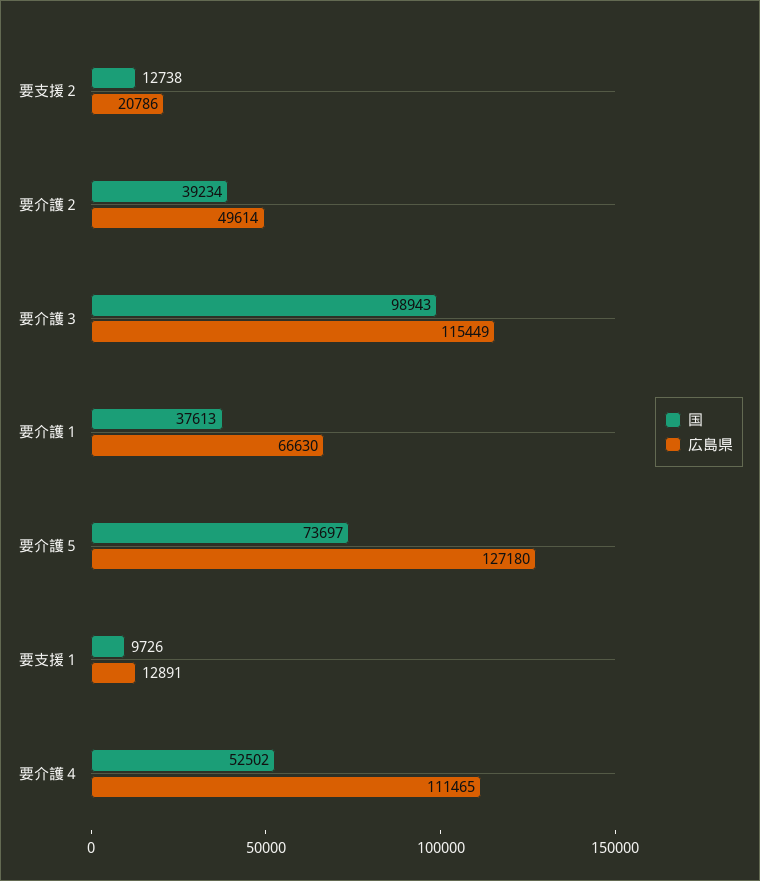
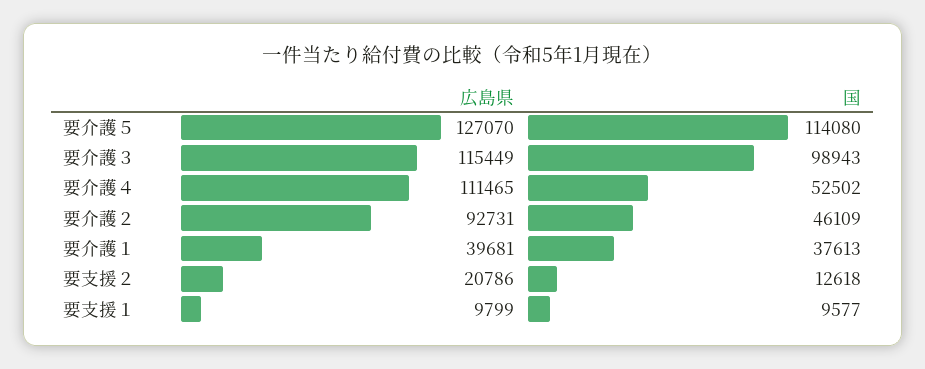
  {
    "国": {
-     "要支援２": 12738,
+     "要支援２": 12618,
-     "要介護２": 39234,
+     "要介護２": 46109,
      "要介護３": 98943,
      "要介護１": 37613,
-     "要介護５": 73697,
+     "要介護５": 114080,
-     "要支援１": 9726,
+     "要支援１": 9577,
      "要介護４": 52502
    },
    "広島県": {
      "要支援２": 20786,
-     "要介護２": 49614,
+     "要介護２": 92731,
      "要介護３": 115449,
-     "要介護１": 66630,
+     "要介護１": 39681,
-     "要介護５": 127180,
+     "要介護５": 127070,
-     "要支援１": 12891,
+     "要支援１": 9799,
      "要介護４": 111465
    }
  }

